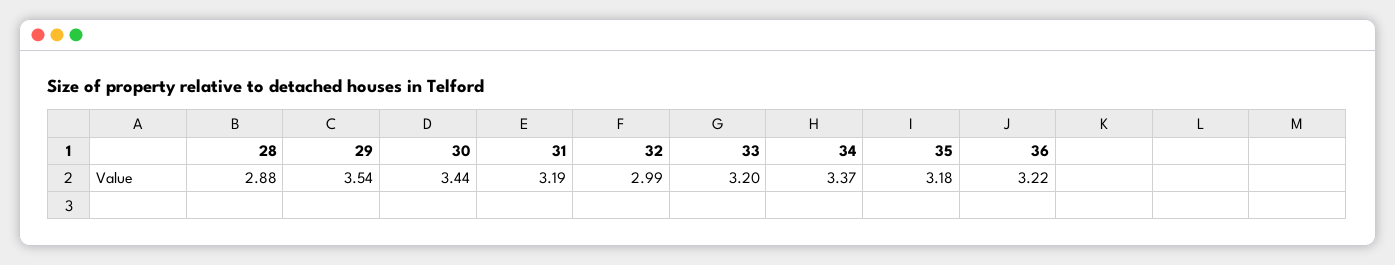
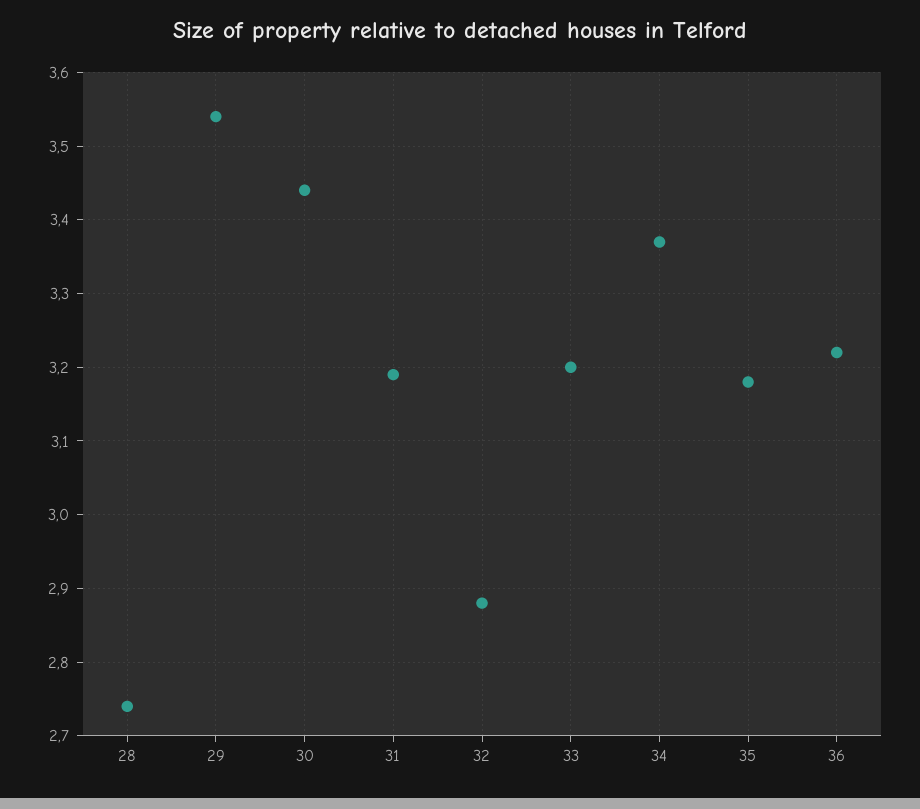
  {
-   "28": 2.88,
+   "28": 2.74,
    "29": 3.54,
    "30": 3.44,
    "31": 3.19,
-   "32": 2.99,
+   "32": 2.88,
    "33": 3.2,
    "34": 3.37,
    "35": 3.18,
    "36": 3.22
  }

